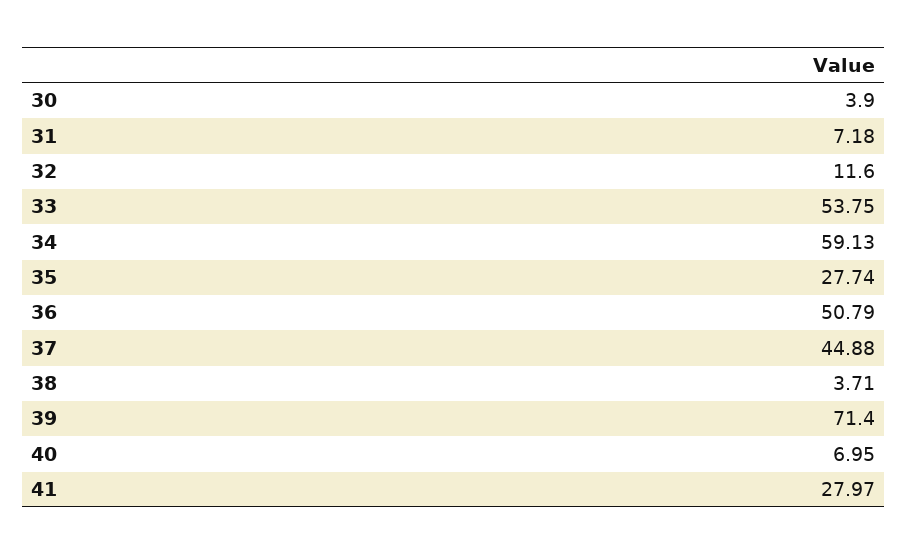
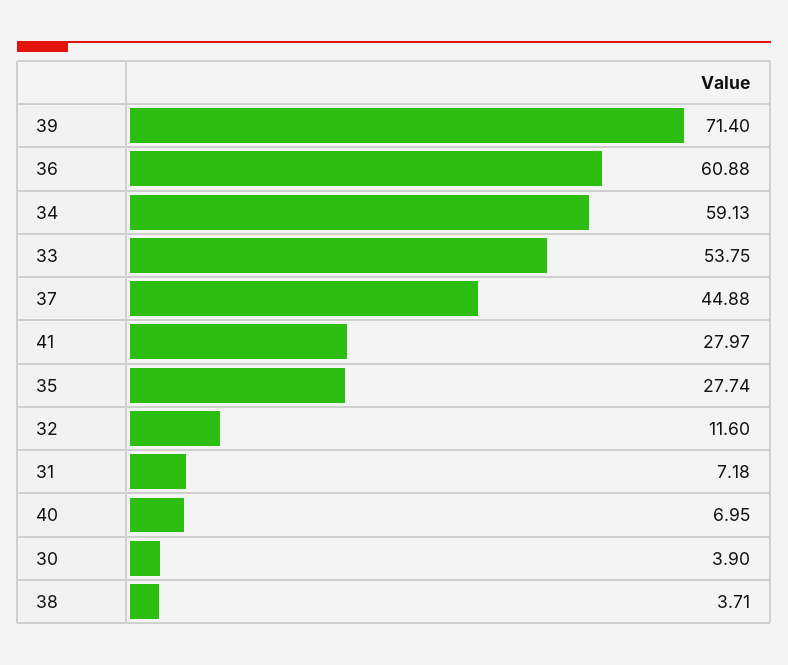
  {
    "30": 3.9,
    "31": 7.18,
    "32": 11.6,
    "33": 53.75,
    "34": 59.13,
    "35": 27.74,
-   "36": 50.79,
+   "36": 60.88,
    "37": 44.88,
    "38": 3.71,
    "39": 71.4,
    "40": 6.95,
    "41": 27.97
  }

